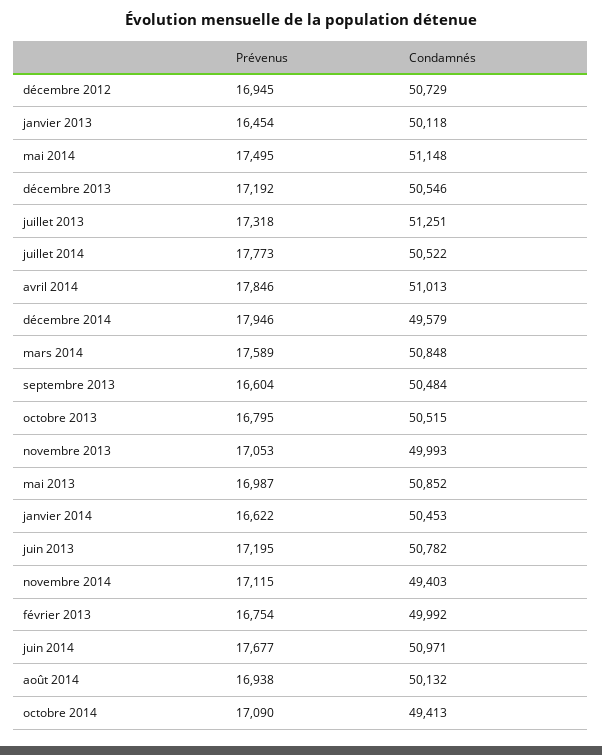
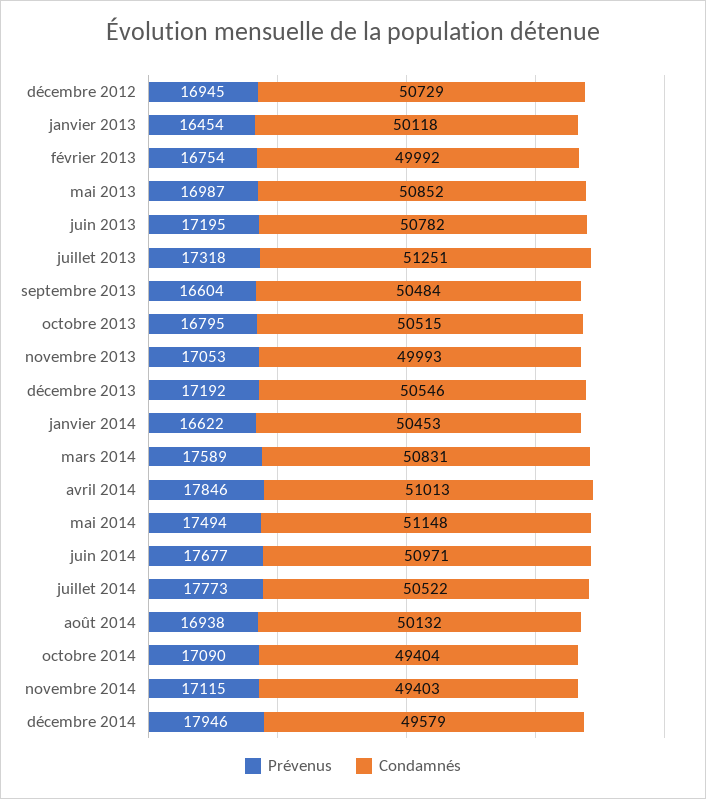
  {
    "Prévenus": {
      "décembre 2012": 16945,
      "janvier 2013": 16454,
-     "mai 2014": 17495,
+     "mai 2014": 17494,
      "décembre 2013": 17192,
      "juillet 2013": 17318,
      "juillet 2014": 17773,
      "avril 2014": 17846,
      "décembre 2014": 17946,
      "mars 2014": 17589,
      "septembre 2013": 16604,
      "octobre 2013": 16795,
      "novembre 2013": 17053,
      "mai 2013": 16987,
      "janvier 2014": 16622,
      "juin 2013": 17195,
      "novembre 2014": 17115,
      "février 2013": 16754,
      "juin 2014": 17677,
      "août 2014": 16938,
      "octobre 2014": 17090
    },
    "Condamnés": {
      "décembre 2012": 50729,
      "janvier 2013": 50118,
      "mai 2014": 51148,
      "décembre 2013": 50546,
      "juillet 2013": 51251,
      "juillet 2014": 50522,
      "avril 2014": 51013,
      "décembre 2014": 49579,
-     "mars 2014": 50848,
+     "mars 2014": 50831,
      "septembre 2013": 50484,
      "octobre 2013": 50515,
      "novembre 2013": 49993,
      "mai 2013": 50852,
      "janvier 2014": 50453,
      "juin 2013": 50782,
      "novembre 2014": 49403,
      "février 2013": 49992,
      "juin 2014": 50971,
      "août 2014": 50132,
-     "octobre 2014": 49413
+     "octobre 2014": 49404
    }
  }

